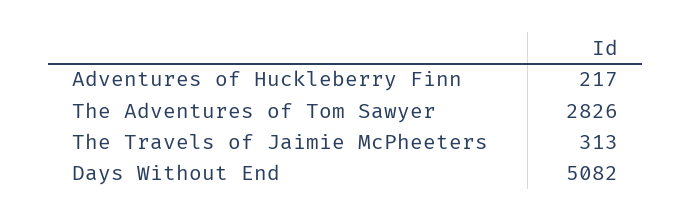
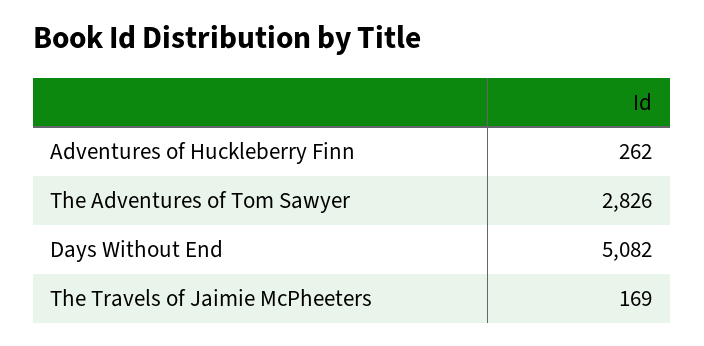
  {
-   "Adventures of Huckleberry Finn": 217,
+   "Adventures of Huckleberry Finn": 262,
    "The Adventures of Tom Sawyer": 2826,
-   "The Travels of Jaimie McPheeters": 313,
+   "The Travels of Jaimie McPheeters": 169,
    "Days Without End": 5082
  }

